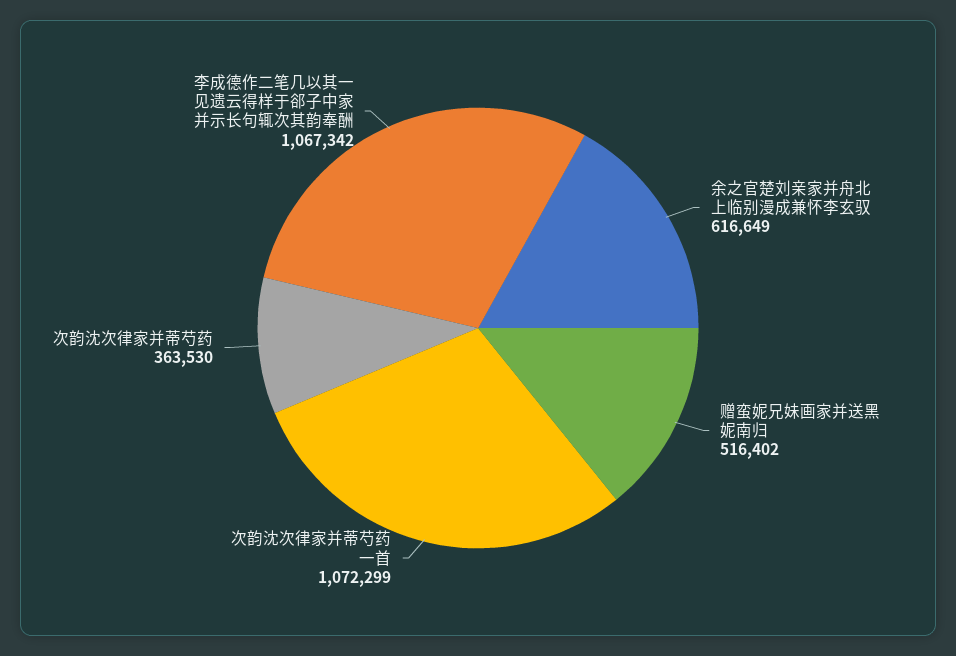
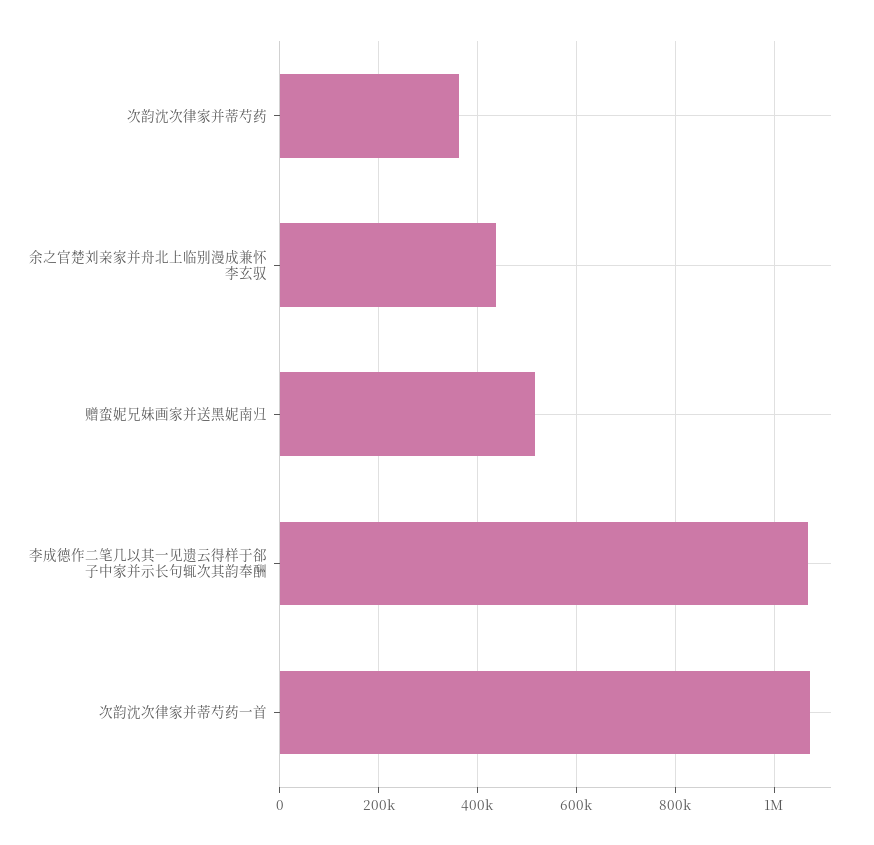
  {
-   "余之官楚刘亲家并舟北上临别漫成兼怀李玄驭": 616649,
+   "余之官楚刘亲家并舟北上临别漫成兼怀李玄驭": 440000,
    "赠蛮妮兄妹画家并送黑妮南归": 516402,
    "次韵沈次律家并蒂芍药一首": 1072299,
    "次韵沈次律家并蒂芍药": 363530,
    "李成德作二笔几以其一见遗云得样于郤子中家并示长句辄次其韵奉酬": 1067342
  }

